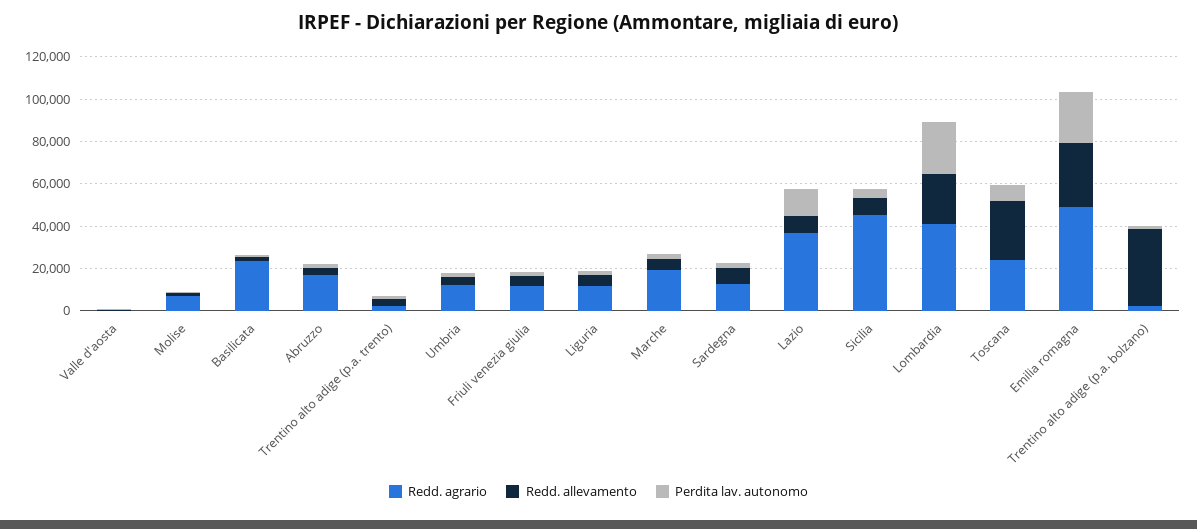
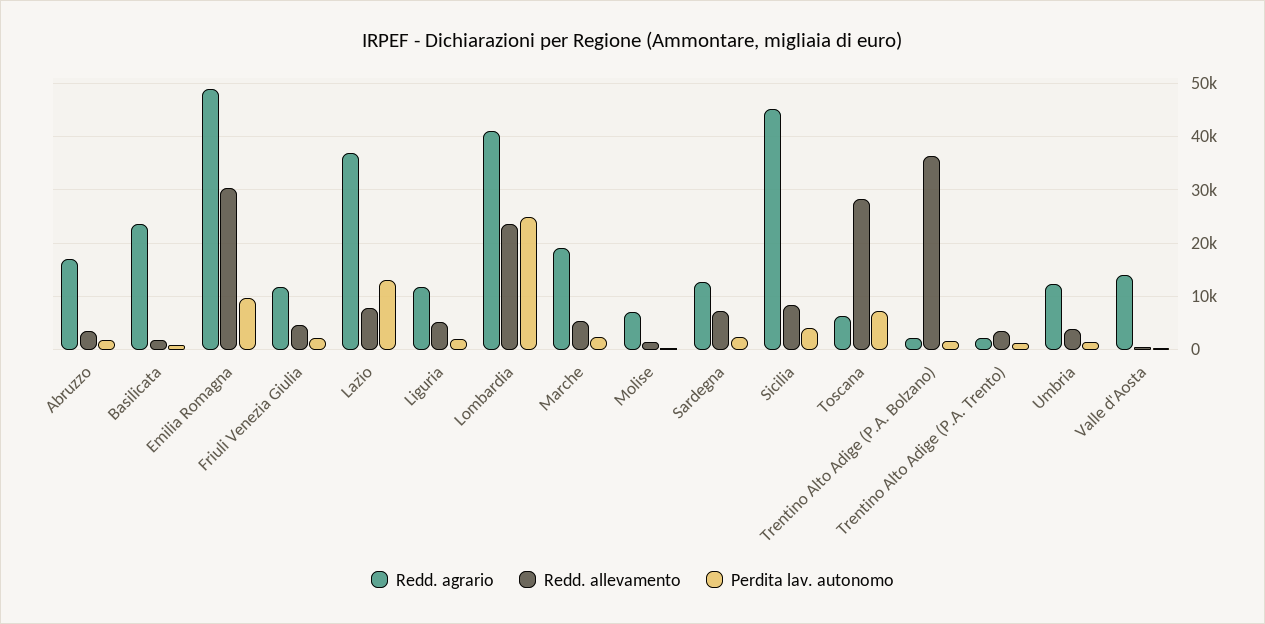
  {
    "Redd. agrario": {
-     "Valle d'aosta": 0,
+     "Valle d'aosta": 14000,
      "Molise": 8000,
      "Basilicata": 24000,
      "Abruzzo": 16000,
      "Trentino alto adige (p.a. trento)": 2000,
      "Umbria": 12000,
      "Friuli venezia giulia": 12000,
      "Liguria": 12000,
      "Marche": 20000,
      "Sardegna": 12000,
      "Lazio": 36000,
      "Sicilia": 46000,
      "Lombardia": 42000,
-     "Toscana": 25000,
+     "Toscana": 6000,
      "Emilia romagna": 48000,
      "Trentino alto adige (p.a. bolzano)": 2000
    },
    "Redd. allevamento": {
      "Valle d'aosta": 0,
      "Molise": 2000,
      "Basilicata": 2000,
      "Abruzzo": 4000,
      "Trentino alto adige (p.a. trento)": 4000,
      "Umbria": 4000,
      "Friuli venezia giulia": 4000,
      "Liguria": 6000,
      "Marche": 6000,
      "Sardegna": 8000,
      "Lazio": 8000,
      "Sicilia": 8000,
      "Lombardia": 24000,
      "Toscana": 28000,
      "Emilia romagna": 30000,
      "Trentino alto adige (p.a. bolzano)": 36000
    },
    "Perdita lav. autonomo": {
      "Valle d'aosta": 0,
      "Molise": 0,
      "Basilicata": 0,
      "Abruzzo": 2000,
      "Trentino alto adige (p.a. trento)": 2000,
      "Umbria": 2000,
      "Friuli venezia giulia": 2000,
      "Liguria": 2000,
      "Marche": 2000,
      "Sardegna": 2000,
      "Lazio": 14000,
      "Sicilia": 4000,
      "Lombardia": 24000,
      "Toscana": 8000,
-     "Emilia romagna": 25000,
+     "Emilia romagna": 10000,
      "Trentino alto adige (p.a. bolzano)": 2000
    }
  }

